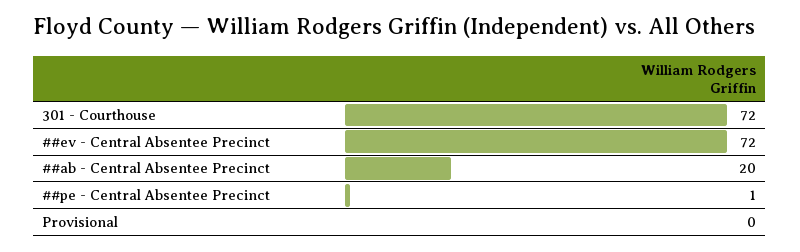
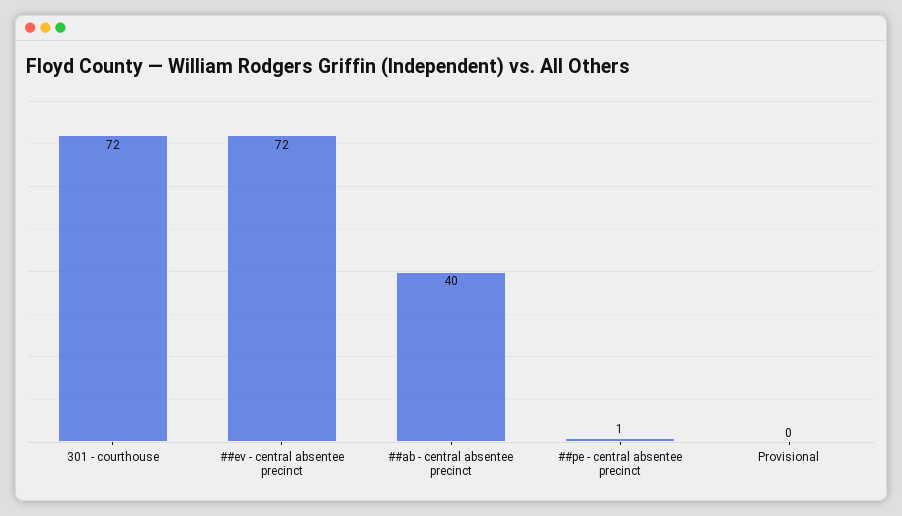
  {
    "301 - Courthouse": 72,
    "##ev - Central Absentee Precinct": 72,
-   "##ab - Central Absentee Precinct": 20,
+   "##ab - Central Absentee Precinct": 40,
    "##pe - Central Absentee Precinct": 1,
    "Provisional": 0
  }

